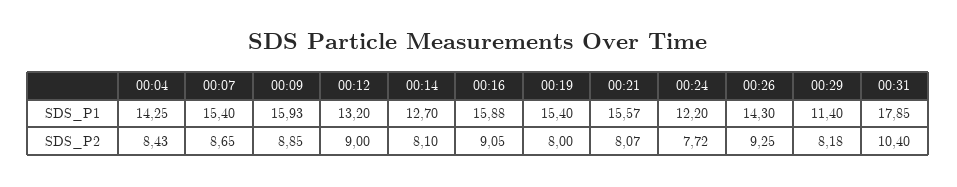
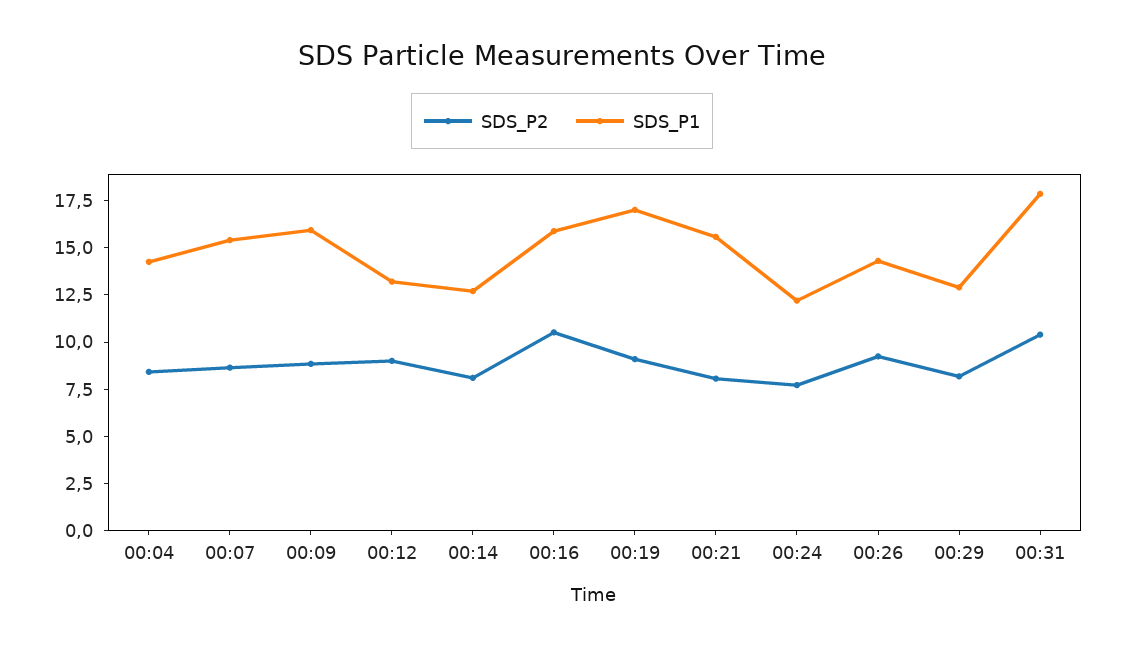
  {
    "SDS_P1": {
      "00:04": 14.25,
      "00:07": 15.4,
      "00:09": 15.93,
      "00:12": 13.2,
      "00:14": 12.7,
      "00:16": 15.88,
-     "00:19": 15.4,
+     "00:19": 17,
      "00:21": 15.57,
      "00:24": 12.2,
      "00:26": 14.3,
-     "00:29": 11.4,
+     "00:29": 13,
      "00:31": 17.85
    },
    "SDS_P2": {
      "00:04": 8.43,
      "00:07": 8.65,
      "00:09": 8.85,
      "00:12": 9,
      "00:14": 8.1,
-     "00:16": 9.05,
+     "00:16": 10.5,
-     "00:19": 8,
+     "00:19": 9,
      "00:21": 8.07,
      "00:24": 7.72,
      "00:26": 9.25,
      "00:29": 8.18,
      "00:31": 10.4
    }
  }

